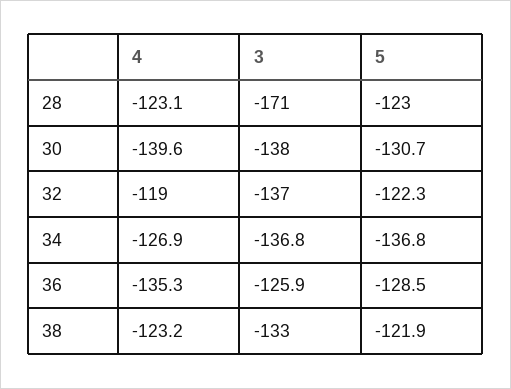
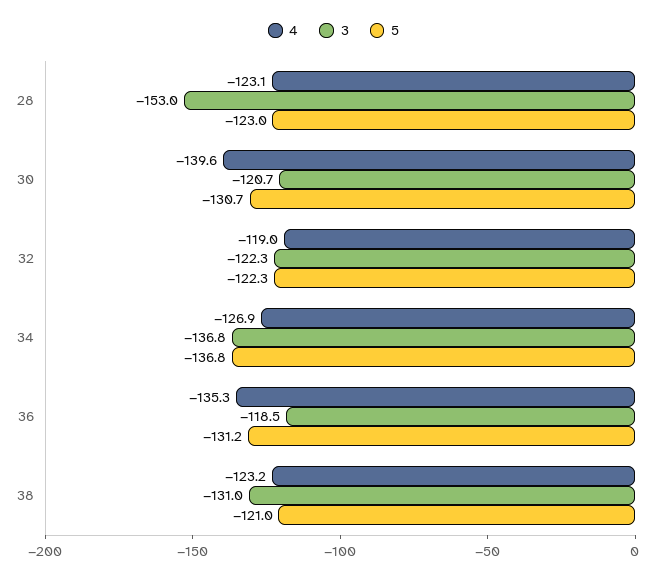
  {
    "4": {
      "28": -123.1,
      "30": -139.6,
      "32": -119,
      "34": -126.9,
      "36": -135.3,
      "38": -123.2
    },
    "3": {
-     "28": -171,
+     "28": -153,
-     "30": -138,
+     "30": -120.7,
-     "32": -137,
+     "32": -122.3,
      "34": -136.8,
-     "36": -125.9,
+     "36": -118.5,
-     "38": -133
+     "38": -131
    },
    "5": {
      "28": -123,
      "30": -130.7,
      "32": -122.3,
      "34": -136.8,
-     "36": -128.5,
+     "36": -131.2,
-     "38": -121.9
+     "38": -121
    }
  }

